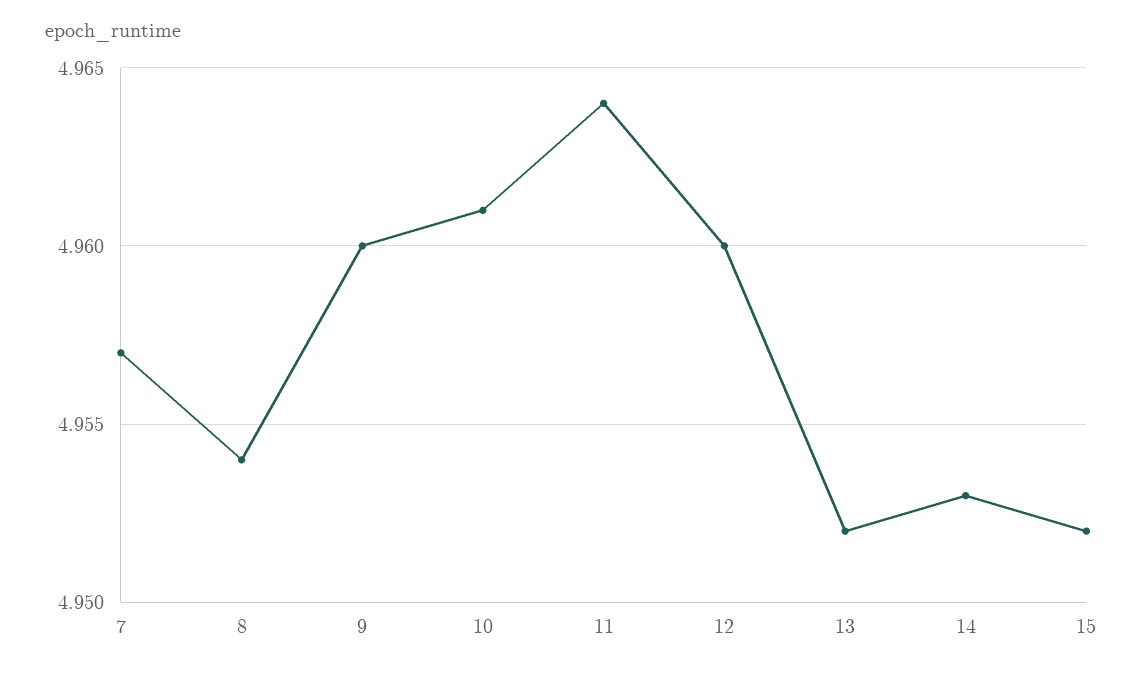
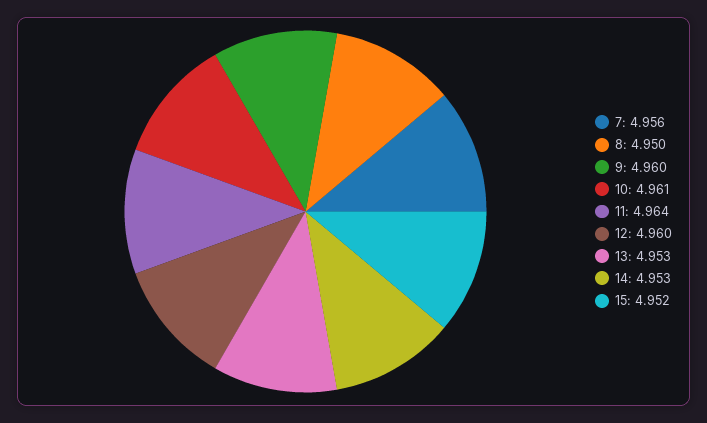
  {
-   "7": 4.957,
+   "7": 4.956,
-   "8": 4.954,
+   "8": 4.95,
    "9": 4.96,
    "10": 4.961,
    "11": 4.964,
    "12": 4.96,
-   "13": 4.952,
+   "13": 4.953,
    "14": 4.953,
    "15": 4.952
  }

